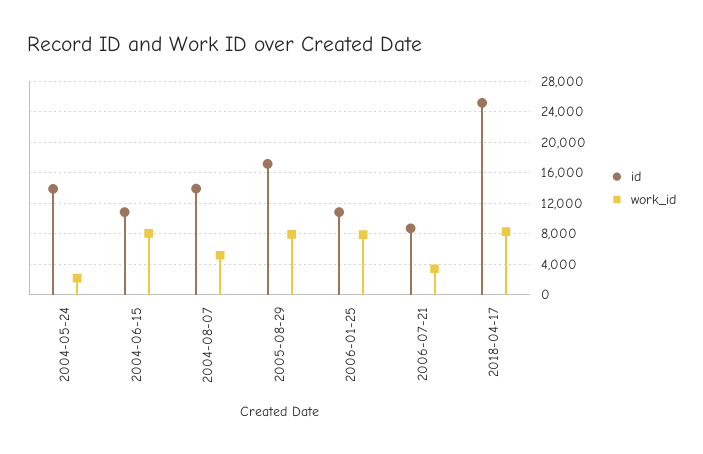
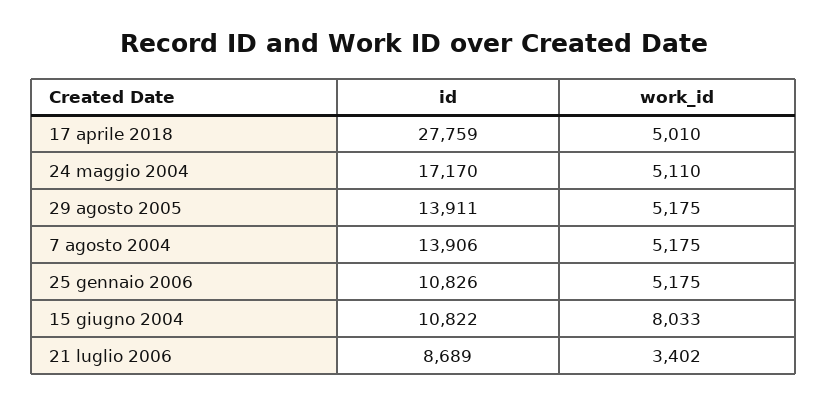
  {
    "id": {
-     "2004-05-24": 14000,
+     "2004-05-24": 17170,
      "2004-06-15": 10822,
      "2004-08-07": 13906,
-     "2005-08-29": 17000,
+     "2005-08-29": 13911,
      "2006-01-25": 10826,
      "2006-07-21": 8689,
-     "2018-04-17": 25000
+     "2018-04-17": 27759
    },
    "work_id": {
-     "2004-05-24": 2000,
+     "2004-05-24": 5110,
      "2004-06-15": 8033,
      "2004-08-07": 5175,
-     "2005-08-29": 8000,
+     "2005-08-29": 5175,
-     "2006-01-25": 8000,
+     "2006-01-25": 5175,
      "2006-07-21": 3402,
-     "2018-04-17": 8000
+     "2018-04-17": 5010
    }
  }

